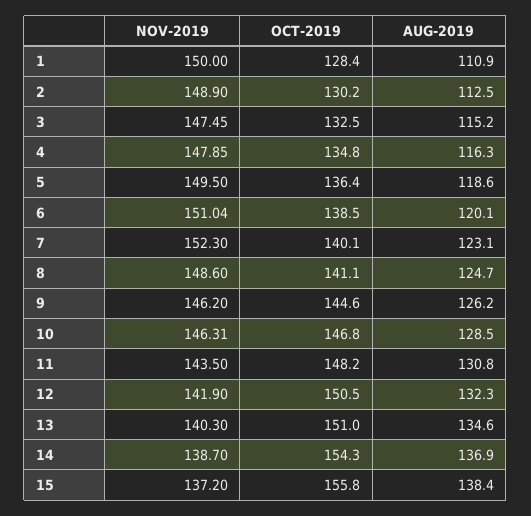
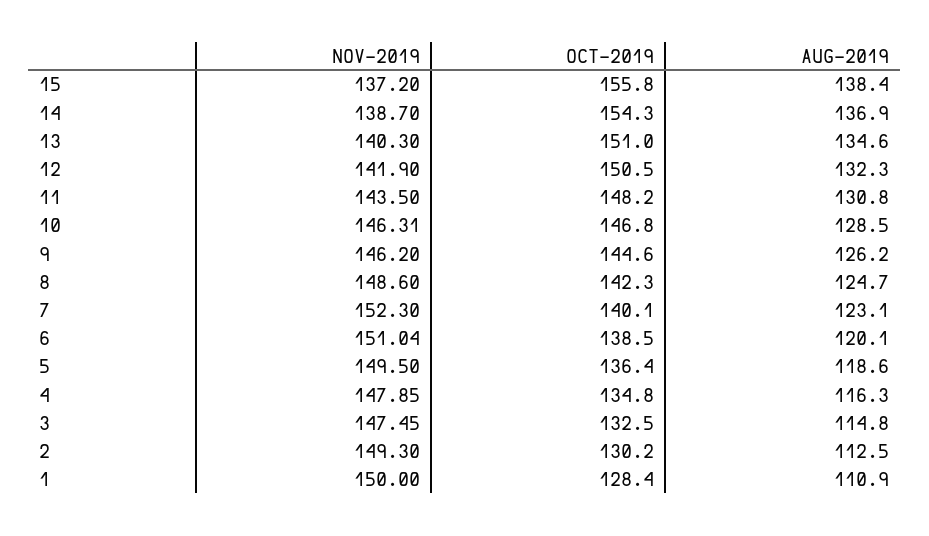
  {
    "NOV-2019": {
      "1": 150,
-     "2": 148.9,
+     "2": 149.3,
      "3": 147.45,
      "4": 147.85,
      "5": 149.5,
      "6": 151.04,
      "7": 152.3,
      "8": 148.6,
      "9": 146.2,
      "10": 146.31,
      "11": 143.5,
      "12": 141.9,
      "13": 140.3,
      "14": 138.7,
      "15": 137.2
    },
    "OCT-2019": {
      "1": 128.4,
      "2": 130.2,
      "3": 132.5,
      "4": 134.8,
      "5": 136.4,
      "6": 138.5,
      "7": 140.1,
-     "8": 141.1,
+     "8": 142.3,
      "9": 144.6,
      "10": 146.8,
      "11": 148.2,
      "12": 150.5,
      "13": 151,
      "14": 154.3,
      "15": 155.8
    },
    "AUG-2019": {
      "1": 110.9,
      "2": 112.5,
-     "3": 115.2,
+     "3": 114.8,
      "4": 116.3,
      "5": 118.6,
      "6": 120.1,
      "7": 123.1,
      "8": 124.7,
      "9": 126.2,
      "10": 128.5,
      "11": 130.8,
      "12": 132.3,
      "13": 134.6,
      "14": 136.9,
      "15": 138.4
    }
  }

